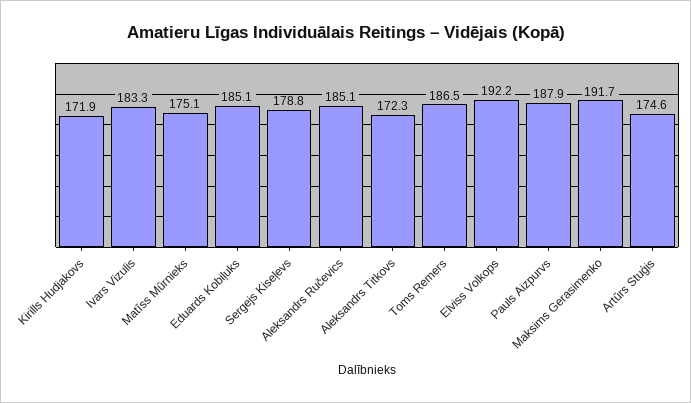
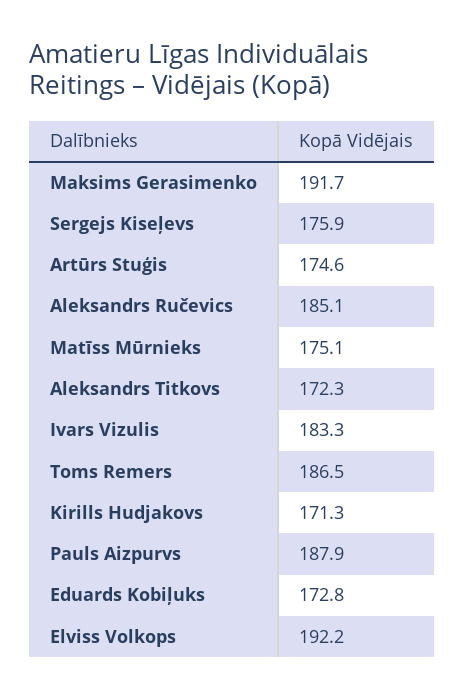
  {
-   "Kirills Hudjakovs": 171.9,
+   "Kirills Hudjakovs": 171.3,
    "Ivars Vizulis": 183.3,
    "Matīss Mūrnieks": 175.1,
-   "Eduards Kobiļuks": 185.1,
+   "Eduards Kobiļuks": 172.8,
-   "Sergejs Kiseļevs": 178.8,
+   "Sergejs Kiseļevs": 175.9,
    "Aleksandrs Ručevics": 185.1,
    "Aleksandrs Titkovs": 172.3,
    "Toms Remers": 186.5,
    "Elviss Volkops": 192.2,
    "Pauls Aizpurvs": 187.9,
    "Maksims Gerasimenko": 191.7,
    "Artūrs Stuģis": 174.6
  }

